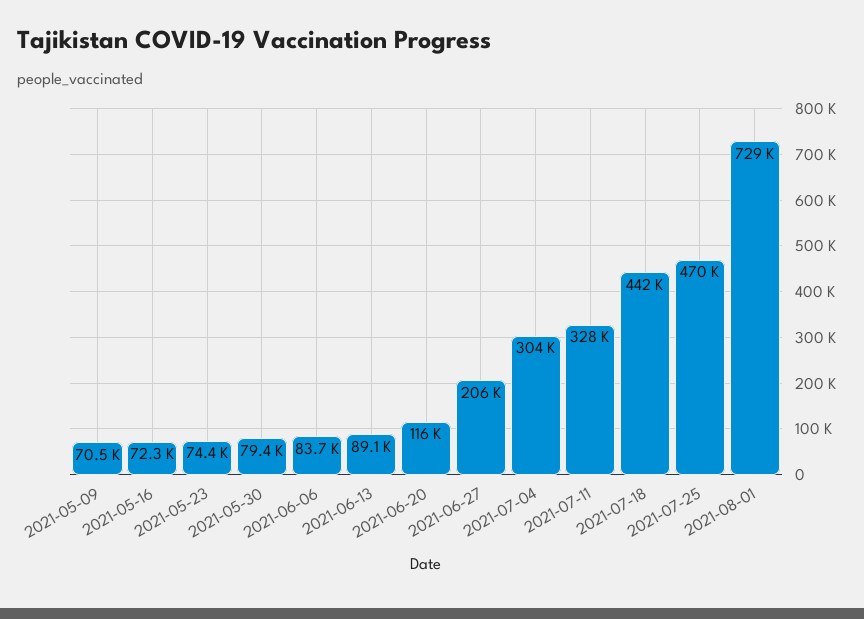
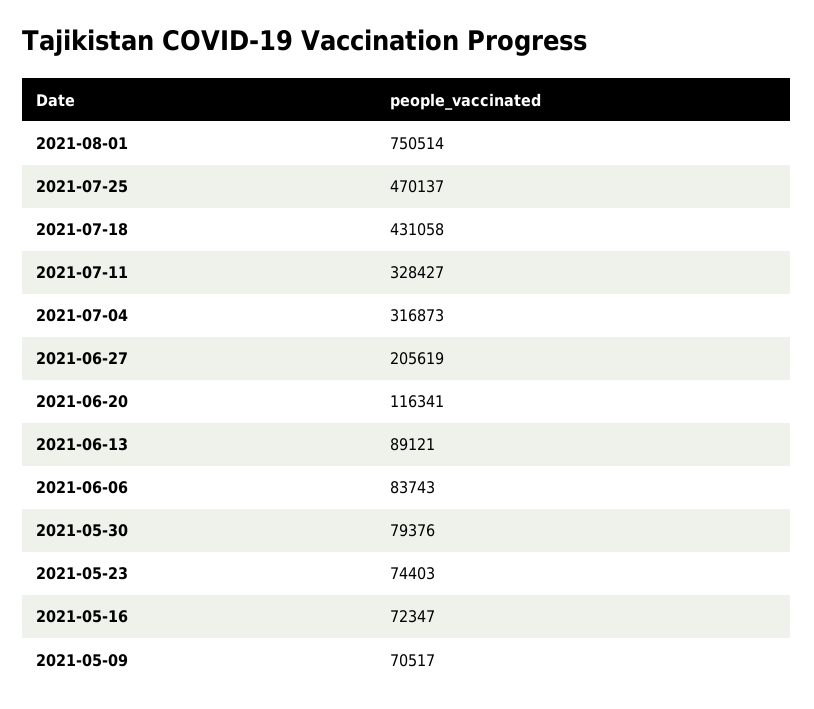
  {
    "2021-05-09": 70517,
    "2021-05-16": 72347,
    "2021-05-23": 74403,
    "2021-05-30": 79376,
    "2021-06-06": 83743,
    "2021-06-13": 89121,
    "2021-06-20": 116341,
    "2021-06-27": 205619,
-   "2021-07-04": 304000,
+   "2021-07-04": 316873,
    "2021-07-11": 328427,
-   "2021-07-18": 442000,
+   "2021-07-18": 431058,
    "2021-07-25": 470137,
-   "2021-08-01": 729000
+   "2021-08-01": 750514
  }

